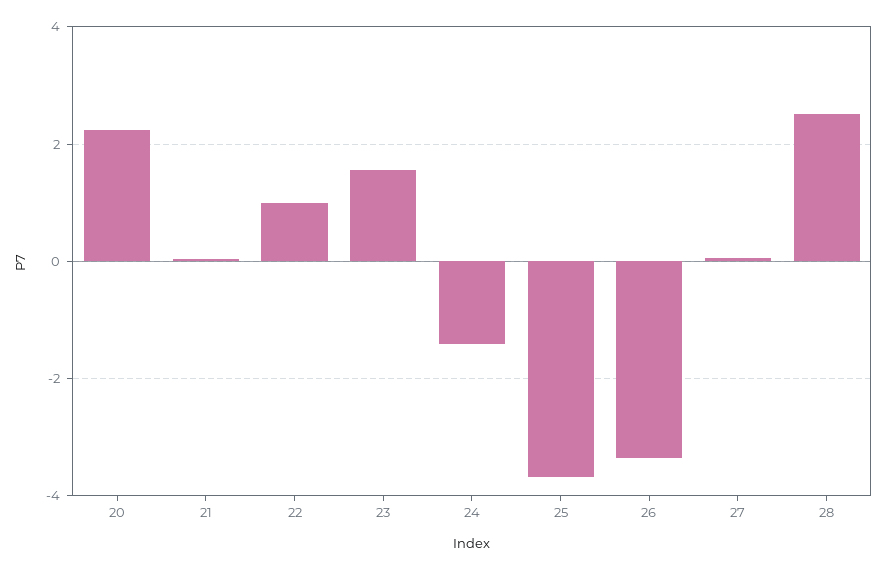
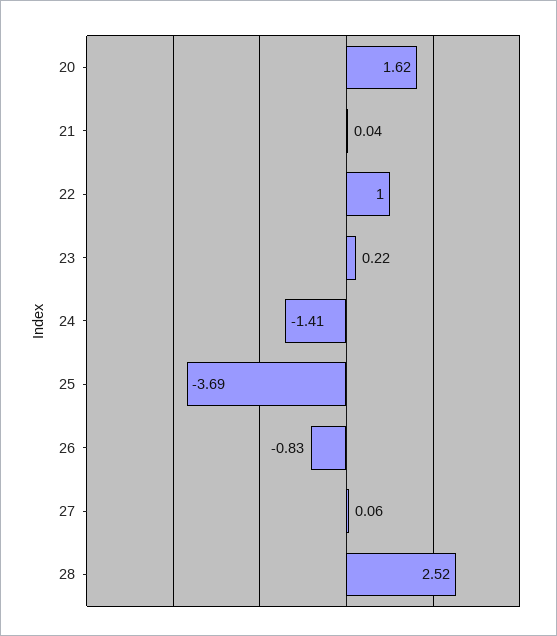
  {
-   "20": 2.2,
+   "20": 1.62,
    "21": 0.04,
    "22": 1,
-   "23": 1.6,
+   "23": 0.22,
    "24": -1.41,
    "25": -3.69,
-   "26": -3.4,
+   "26": -0.83,
    "27": 0.06,
    "28": 2.52
  }

